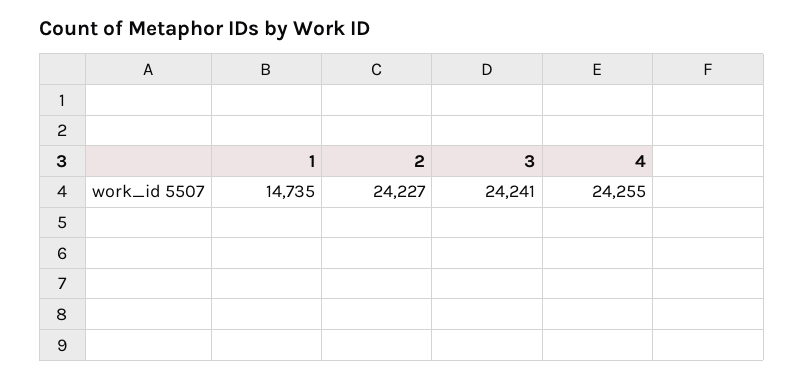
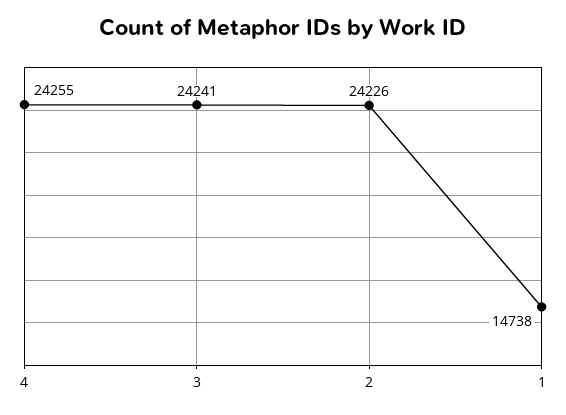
  {
-   "1": 14735,
+   "1": 14738,
-   "2": 24227,
+   "2": 24226,
    "3": 24241,
    "4": 24255
  }

